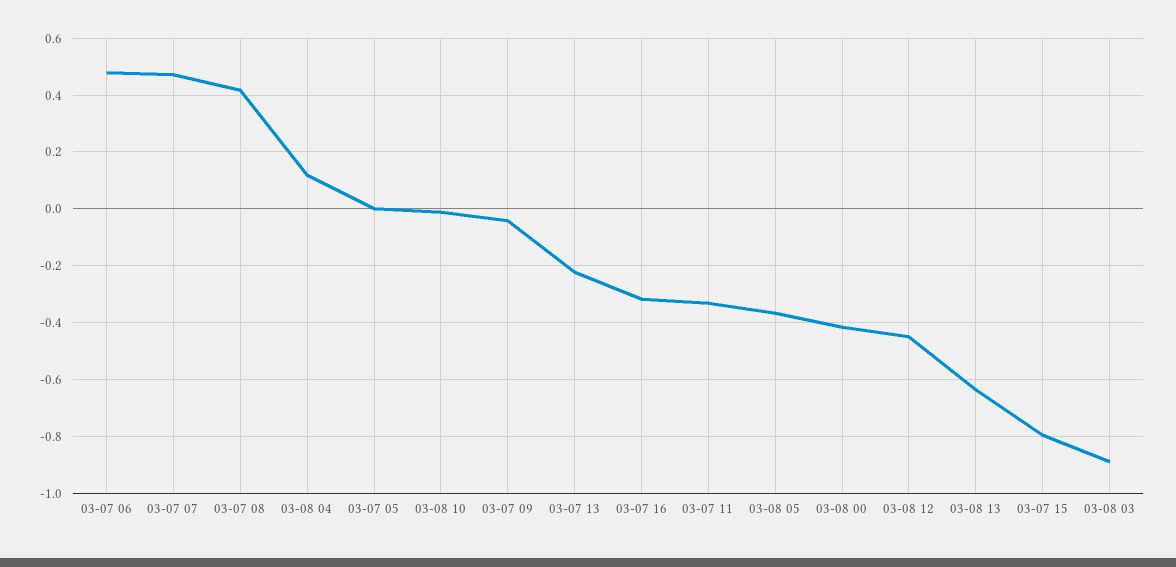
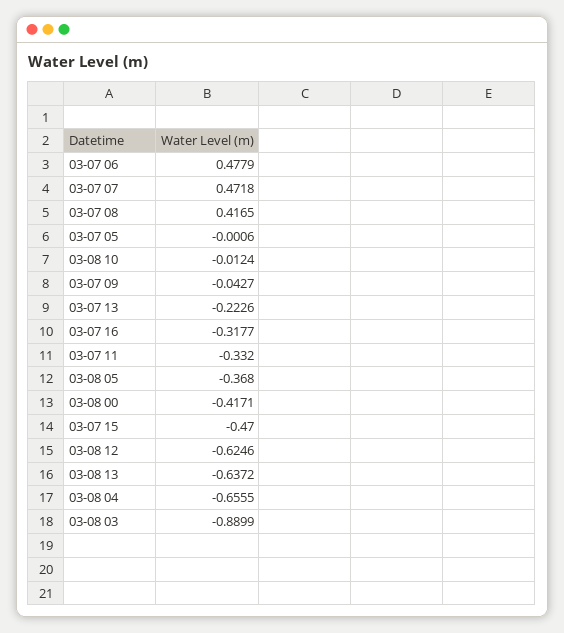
  {
    "03-07 06": 0.4779,
    "03-07 07": 0.4718,
    "03-07 08": 0.4165,
-   "03-08 04": 0.125,
+   "03-08 04": -0.6555,
    "03-07 05": -0.0006,
    "03-08 10": -0.0124,
    "03-07 09": -0.0427,
    "03-07 13": -0.2226,
    "03-07 16": -0.3177,
    "03-07 11": -0.332,
    "03-08 05": -0.368,
    "03-08 00": -0.4171,
-   "03-08 12": -0.45,
+   "03-08 12": -0.6246,
    "03-08 13": -0.6372,
-   "03-07 15": -0.8,
+   "03-07 15": -0.47,
    "03-08 03": -0.8899
  }

